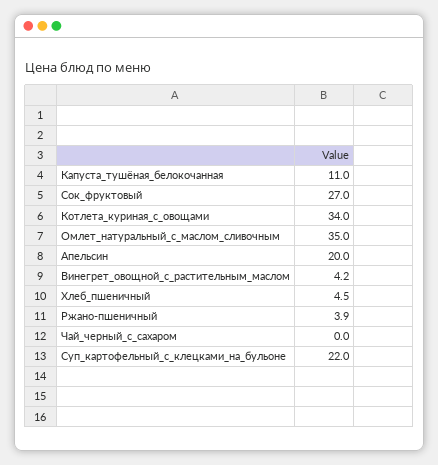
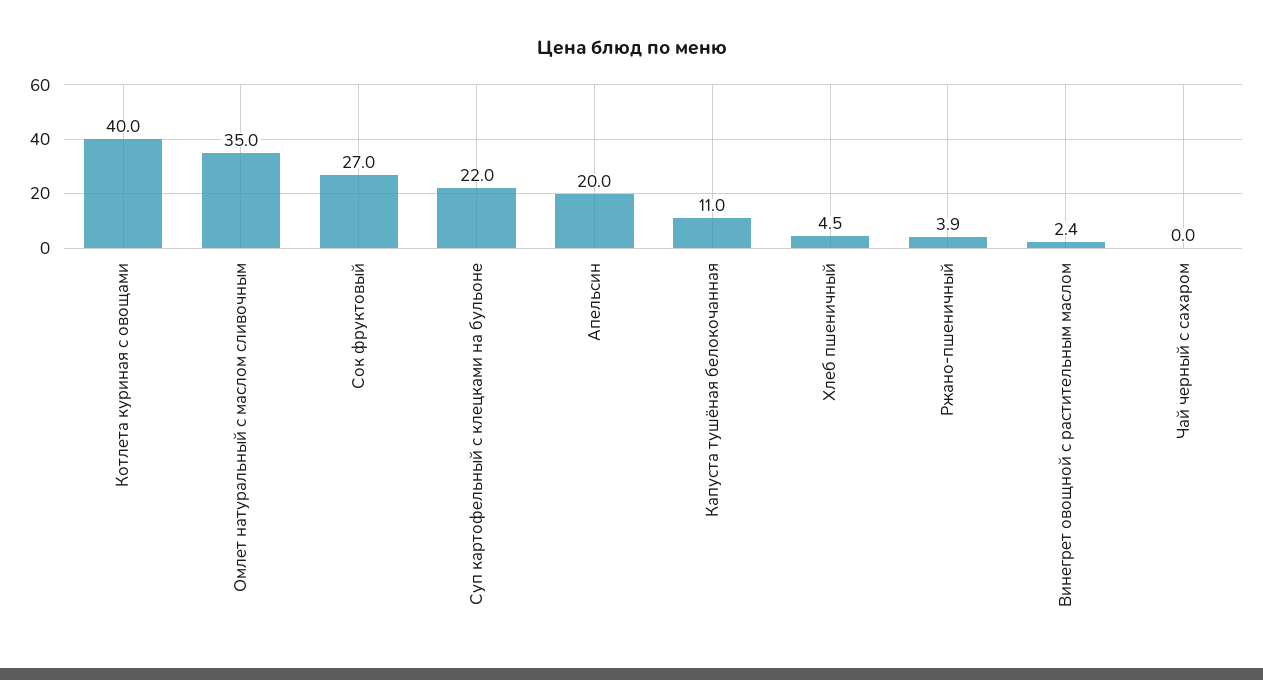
  {
    "Капуста_тушёная_белокочанная": 11,
    "Сок_фруктовый": 27,
-   "Котлета_куриная_с_овощами": 34,
+   "Котлета_куриная_с_овощами": 40,
    "Омлет_натуральный_с_маслом_сливочным": 35,
    "Апельсин": 20,
-   "Винегрет_овощной_с_растительным_маслом": 4.2,
+   "Винегрет_овощной_с_растительным_маслом": 2.4,
    "Хлеб_пшеничный": 4.5,
    "Ржано-пшеничный": 3.9,
    "Чай_черный_с_сахаром": 0,
    "Суп_картофельный_с_клецками_на_бульоне": 22
  }

